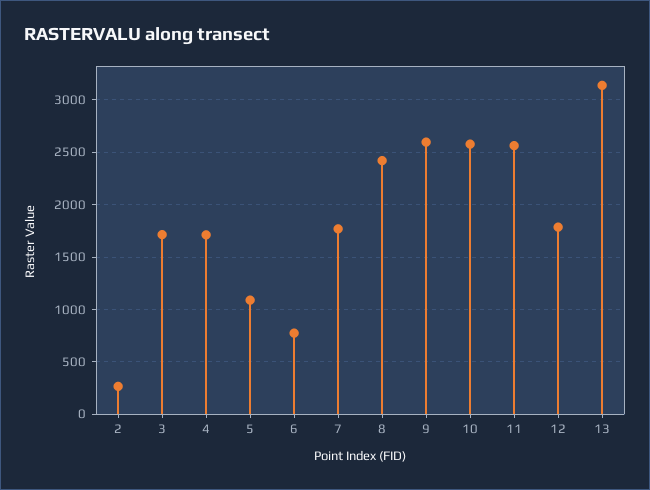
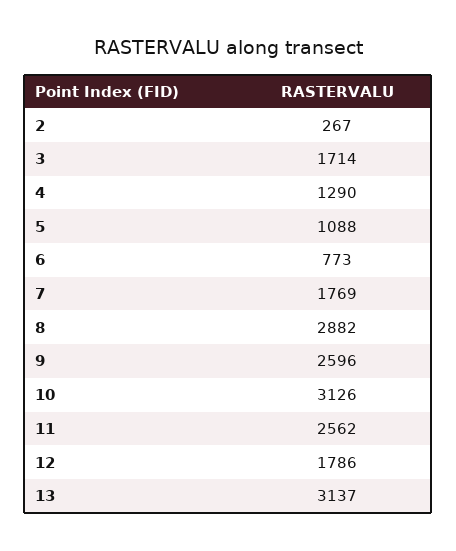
  {
    "2": 267,
    "3": 1714,
-   "4": 1700,
+   "4": 1290,
    "5": 1088,
    "6": 773,
    "7": 1769,
-   "8": 2400,
+   "8": 2882,
    "9": 2596,
-   "10": 2600,
+   "10": 3126,
    "11": 2562,
    "12": 1786,
    "13": 3137
  }

